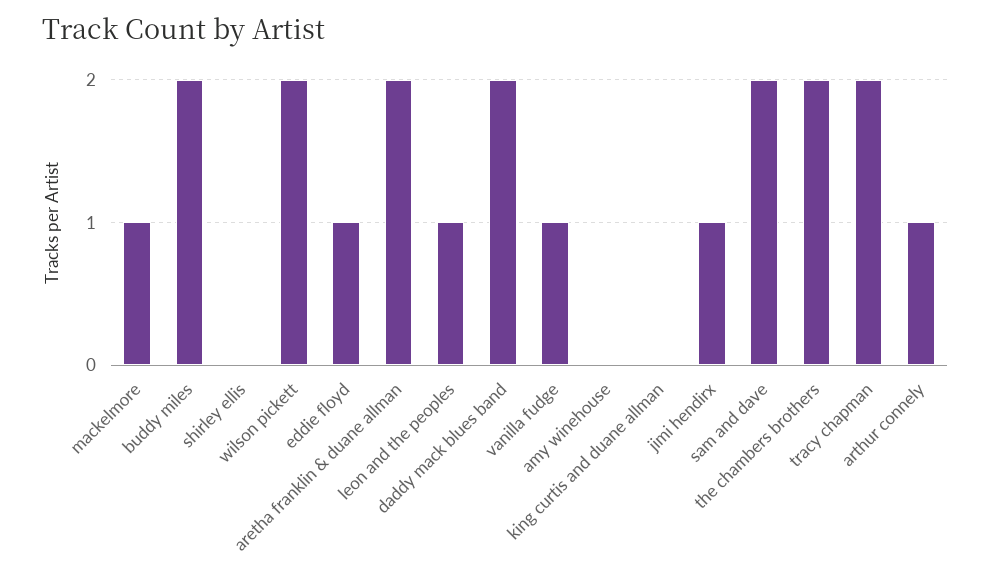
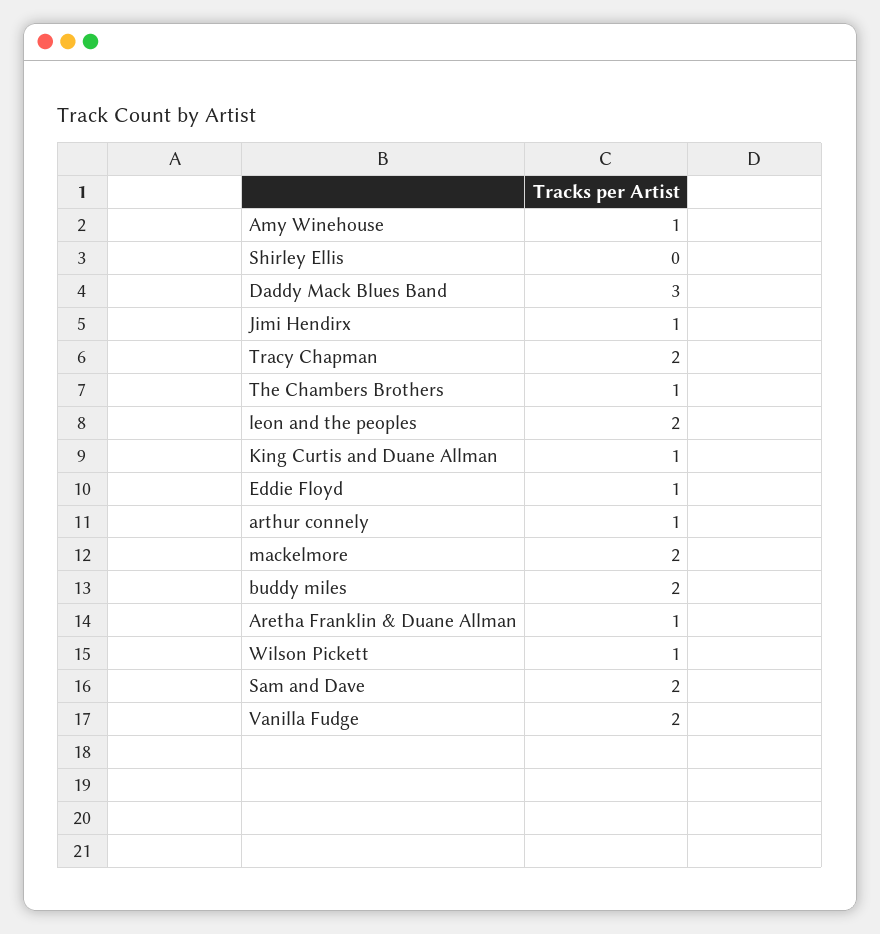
  {
-   "mackelmore": 1,
+   "mackelmore": 2,
    "buddy miles": 2,
    "shirley ellis": 0,
-   "wilson pickett": 2,
+   "wilson pickett": 1,
    "eddie floyd": 1,
-   "aretha franklin & duane allman": 2,
+   "aretha franklin & duane allman": 1,
-   "leon and the peoples": 1,
+   "leon and the peoples": 2,
-   "daddy mack blues band": 2,
+   "daddy mack blues band": 3,
-   "vanilla fudge": 1,
+   "vanilla fudge": 2,
-   "amy winehouse": 0,
+   "amy winehouse": 1,
-   "king curtis and duane allman": 0,
+   "king curtis and duane allman": 1,
    "jimi hendirx": 1,
    "sam and dave": 2,
-   "the chambers brothers": 2,
+   "the chambers brothers": 1,
    "tracy chapman": 2,
    "arthur connely": 1
  }

